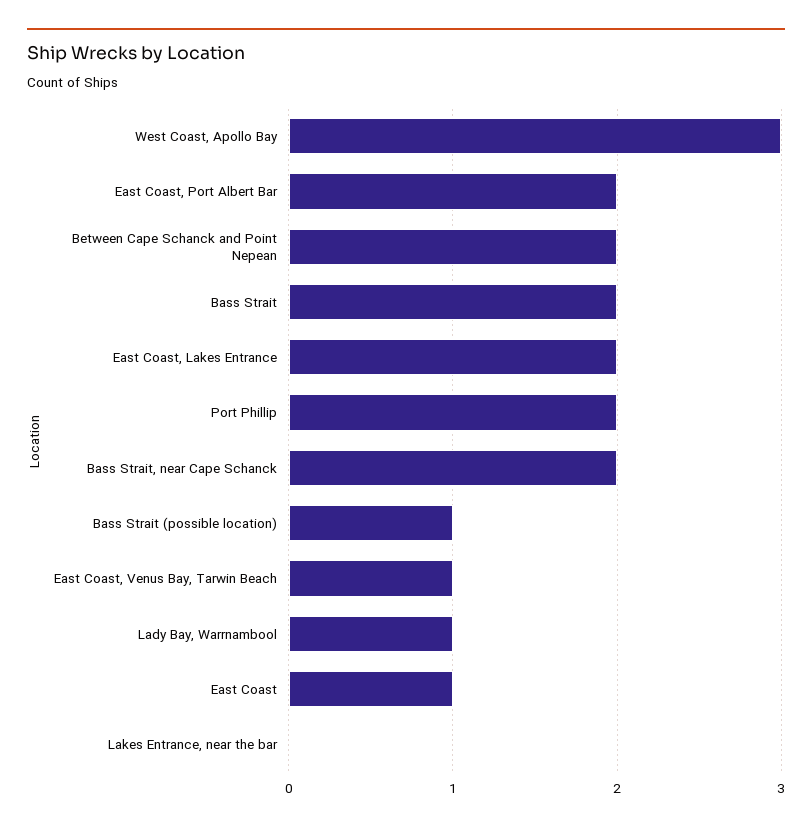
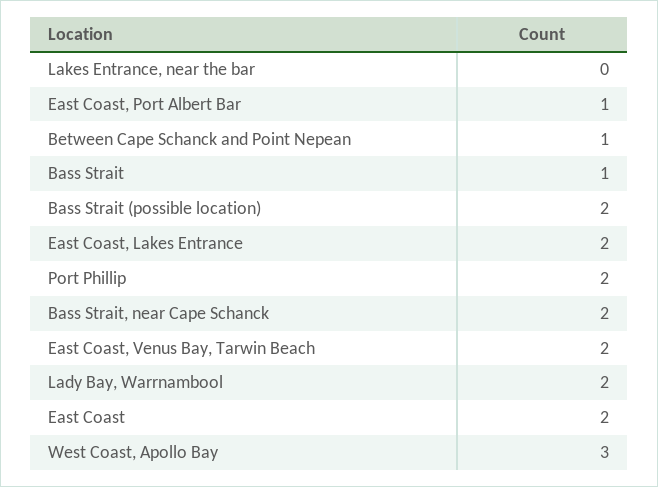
  {
    "West Coast, Apollo Bay": 3,
-   "East Coast, Port Albert Bar": 2,
+   "East Coast, Port Albert Bar": 1,
-   "Between Cape Schanck and Point Nepean": 2,
+   "Between Cape Schanck and Point Nepean": 1,
-   "Bass Strait": 2,
+   "Bass Strait": 1,
    "East Coast, Lakes Entrance": 2,
    "Port Phillip": 2,
    "Bass Strait, near Cape Schanck": 2,
-   "Bass Strait (possible location)": 1,
+   "Bass Strait (possible location)": 2,
-   "East Coast, Venus Bay, Tarwin Beach": 1,
+   "East Coast, Venus Bay, Tarwin Beach": 2,
-   "Lady Bay, Warrnambool": 1,
+   "Lady Bay, Warrnambool": 2,
-   "East Coast": 1,
+   "East Coast": 2,
    "Lakes Entrance, near the bar": 0
  }

